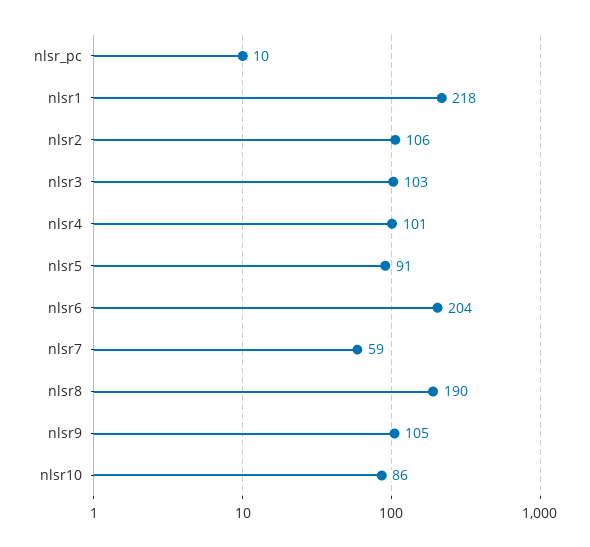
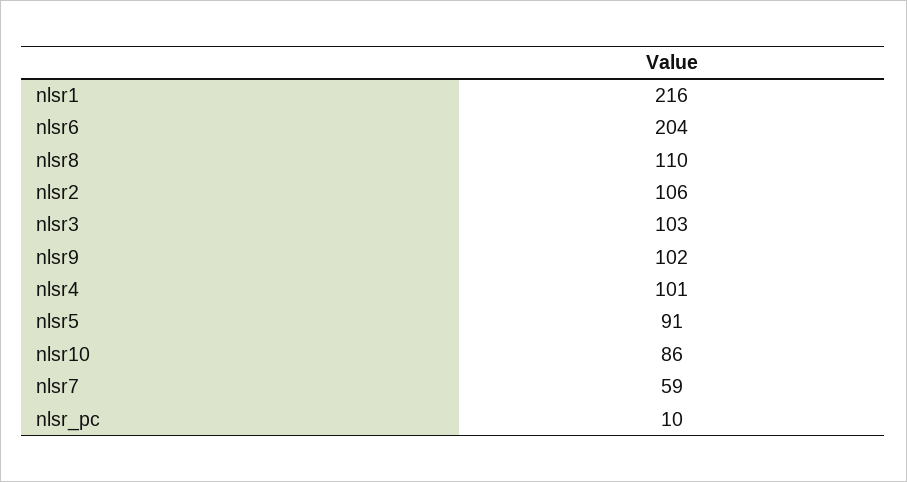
  {
    "nlsr_pc": 10,
-   "nlsr1": 218,
+   "nlsr1": 216,
    "nlsr2": 106,
    "nlsr3": 103,
    "nlsr4": 101,
    "nlsr5": 91,
    "nlsr6": 204,
    "nlsr7": 59,
-   "nlsr8": 190,
+   "nlsr8": 110,
-   "nlsr9": 105,
+   "nlsr9": 102,
    "nlsr10": 86
  }

